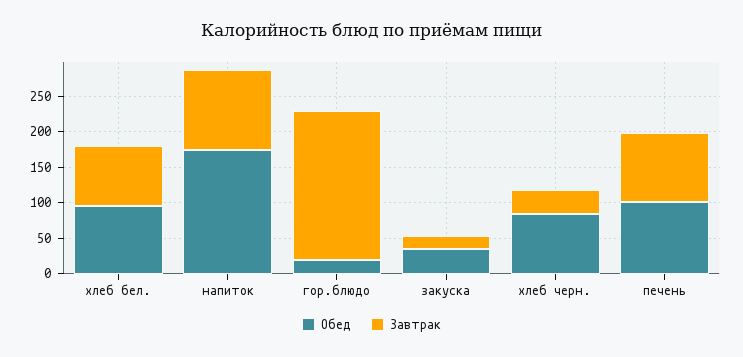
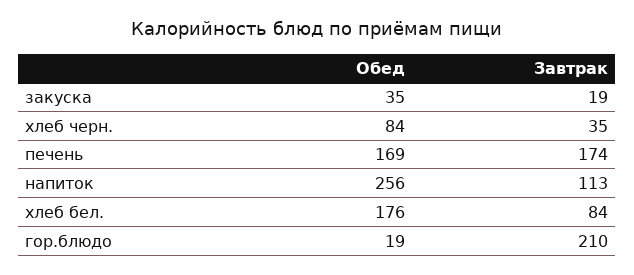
  {
    "Обед": {
-     "хлеб бел.": 100,
+     "хлеб бел.": 176,
-     "напиток": 175,
+     "напиток": 256,
      "гор.блюдо": 19,
      "закуска": 35,
      "хлеб черн.": 84,
-     "печень": 100
+     "печень": 169
    },
    "Завтрак": {
      "хлеб бел.": 84,
      "напиток": 113,
      "гор.блюдо": 210,
      "закуска": 19,
      "хлеб черн.": 35,
-     "печень": 100
+     "печень": 174
    }
  }

